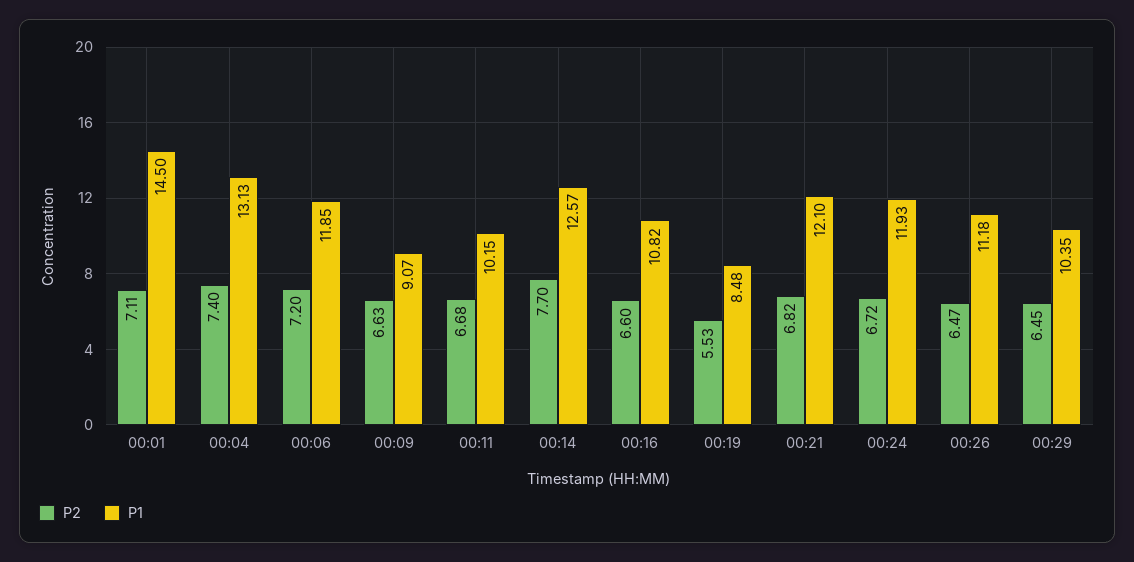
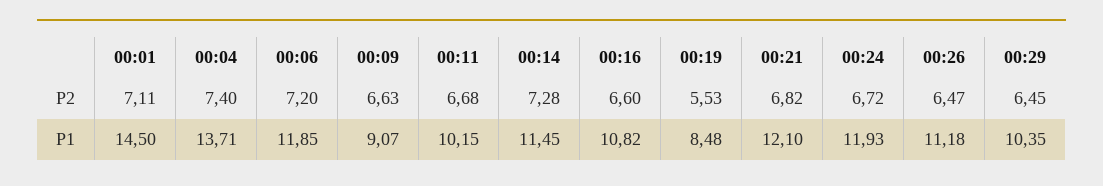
  {
    "P2": {
      "00:01": 7.11,
      "00:04": 7.4,
      "00:06": 7.2,
      "00:09": 6.63,
      "00:11": 6.68,
-     "00:14": 7.7,
+     "00:14": 7.28,
      "00:16": 6.6,
      "00:19": 5.53,
      "00:21": 6.82,
      "00:24": 6.72,
      "00:26": 6.47,
      "00:29": 6.45
    },
    "P1": {
      "00:01": 14.5,
-     "00:04": 13.13,
+     "00:04": 13.71,
      "00:06": 11.85,
      "00:09": 9.07,
      "00:11": 10.15,
-     "00:14": 12.57,
+     "00:14": 11.45,
      "00:16": 10.82,
      "00:19": 8.48,
      "00:21": 12.1,
      "00:24": 11.93,
      "00:26": 11.18,
      "00:29": 10.35
    }
  }

